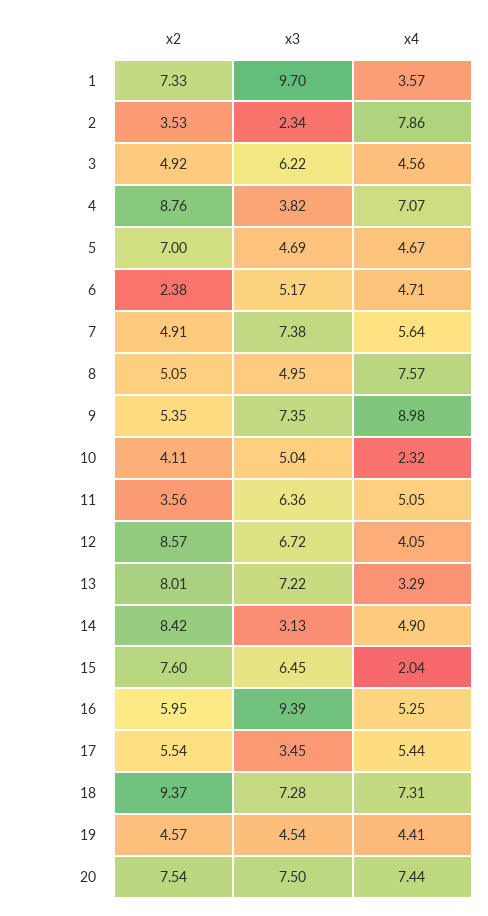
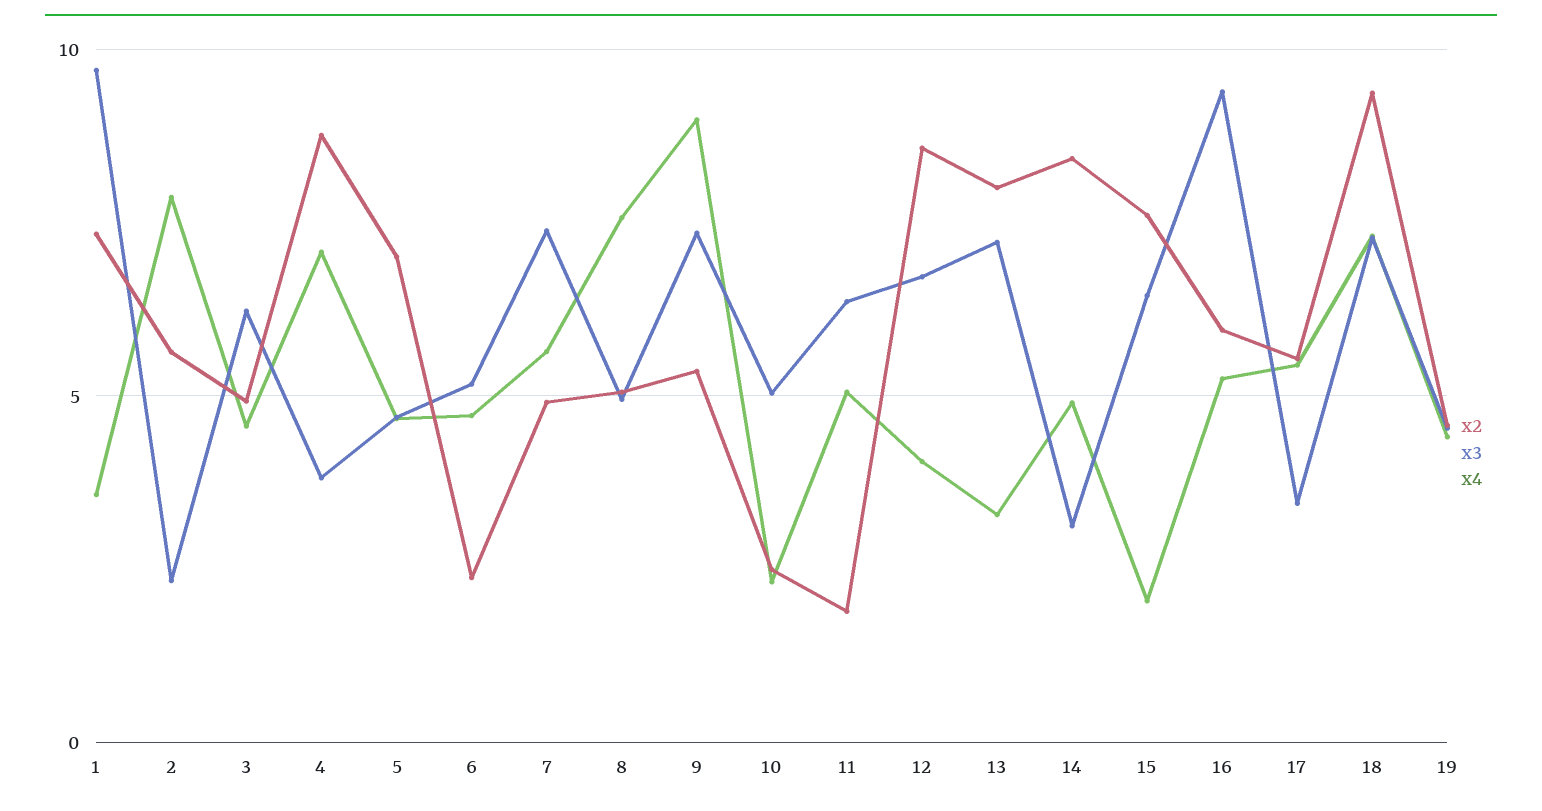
  {
    "x2": {
      "1": 7.33,
-     "2": 3.53,
+     "2": 5.5,
      "3": 4.92,
      "4": 8.76,
      "5": 7,
      "6": 2.38,
      "7": 4.91,
      "8": 5.05,
      "9": 5.35,
-     "10": 4.11,
+     "10": 2.5,
-     "11": 3.56,
+     "11": 2,
      "12": 8.57,
      "13": 8.01,
      "14": 8.42,
      "15": 7.6,
      "16": 5.95,
      "17": 5.54,
      "18": 9.37,
-     "19": 4.57,
+     "19": 4.57
-     "20": 7.54
    },
    "x3": {
      "1": 9.7,
      "2": 2.34,
      "3": 6.22,
      "4": 3.82,
      "5": 4.69,
      "6": 5.17,
      "7": 7.38,
      "8": 4.95,
      "9": 7.35,
      "10": 5.04,
      "11": 6.36,
      "12": 6.72,
      "13": 7.22,
      "14": 3.13,
      "15": 6.45,
      "16": 9.39,
      "17": 3.45,
      "18": 7.28,
-     "19": 4.54,
+     "19": 4.54
-     "20": 7.5
    },
    "x4": {
      "1": 3.57,
      "2": 7.86,
      "3": 4.56,
      "4": 7.07,
      "5": 4.67,
      "6": 4.71,
      "7": 5.64,
      "8": 7.57,
      "9": 8.98,
      "10": 2.32,
      "11": 5.05,
      "12": 4.05,
      "13": 3.29,
      "14": 4.9,
      "15": 2.04,
      "16": 5.25,
      "17": 5.44,
      "18": 7.31,
-     "19": 4.41,
+     "19": 4.41
-     "20": 7.44
    }
  }

